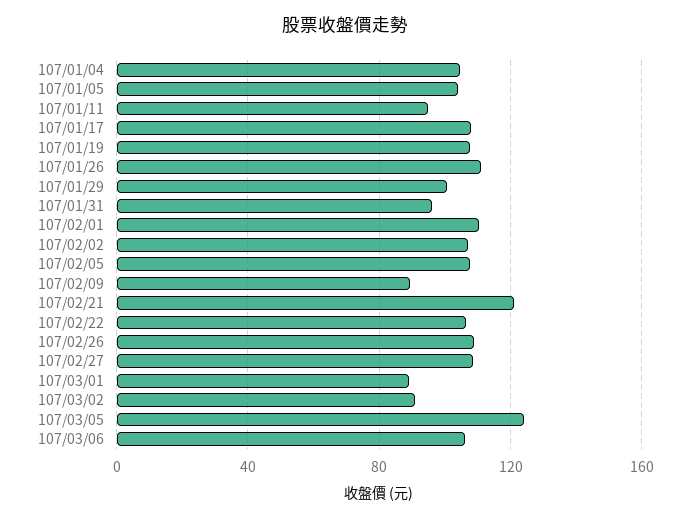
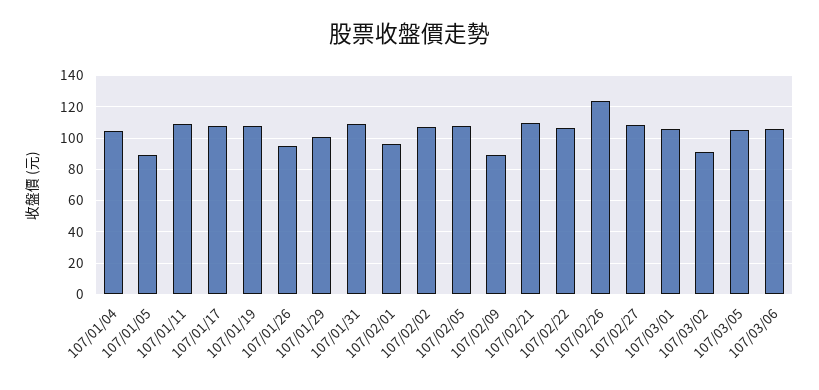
  {
    "107/01/04": 105,
-   "107/01/05": 105,
+   "107/01/05": 90,
-   "107/01/11": 95,
+   "107/01/11": 110,
    "107/01/17": 110,
    "107/01/19": 110,
-   "107/01/26": 110,
+   "107/01/26": 95,
    "107/01/29": 100,
-   "107/01/31": 95,
+   "107/01/31": 110,
-   "107/02/01": 110,
+   "107/02/01": 95,
    "107/02/02": 105,
    "107/02/05": 110,
    "107/02/09": 90,
-   "107/02/21": 120,
+   "107/02/21": 110,
    "107/02/22": 105,
-   "107/02/26": 110,
+   "107/02/26": 125,
    "107/02/27": 110,
-   "107/03/01": 90,
+   "107/03/01": 105,
    "107/03/02": 90,
-   "107/03/05": 125,
+   "107/03/05": 105,
    "107/03/06": 105
  }

